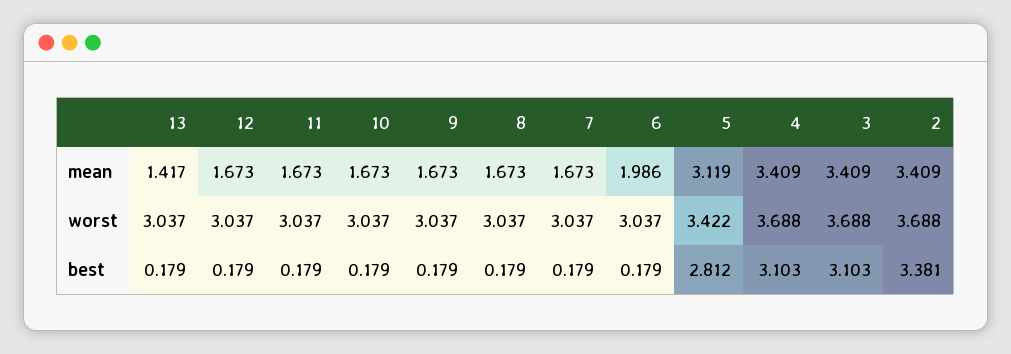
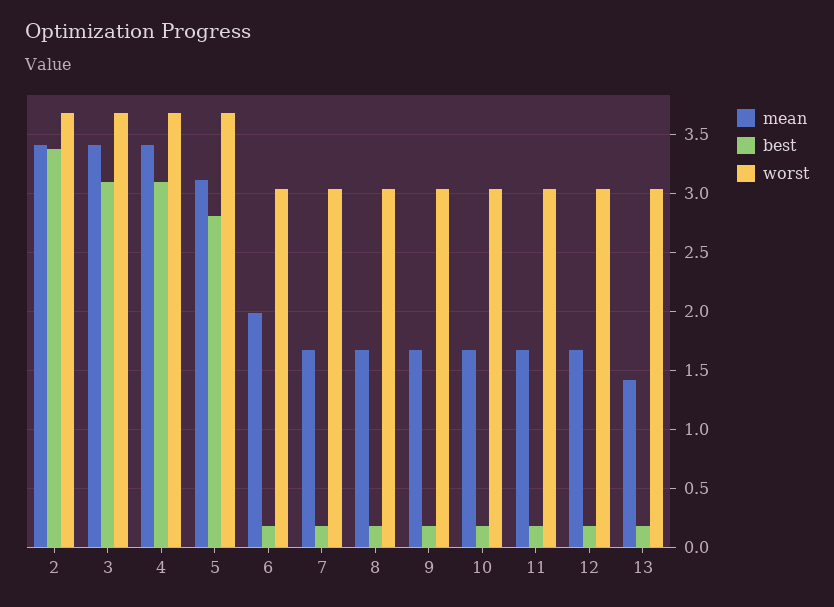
  {
    "mean": {
      "13": 1.417,
      "12": 1.673,
      "11": 1.673,
      "10": 1.673,
      "9": 1.673,
      "8": 1.673,
      "7": 1.673,
      "6": 1.986,
      "5": 3.119,
      "4": 3.409,
      "3": 3.409,
      "2": 3.409
    },
    "worst": {
      "13": 3.037,
      "12": 3.037,
      "11": 3.037,
      "10": 3.037,
      "9": 3.037,
      "8": 3.037,
      "7": 3.037,
      "6": 3.037,
-     "5": 3.422,
+     "5": 3.7,
      "4": 3.688,
      "3": 3.688,
      "2": 3.688
    },
    "best": {
      "13": 0.179,
      "12": 0.179,
      "11": 0.179,
      "10": 0.179,
      "9": 0.179,
      "8": 0.179,
      "7": 0.179,
      "6": 0.179,
      "5": 2.812,
      "4": 3.103,
      "3": 3.103,
      "2": 3.381
    }
  }

